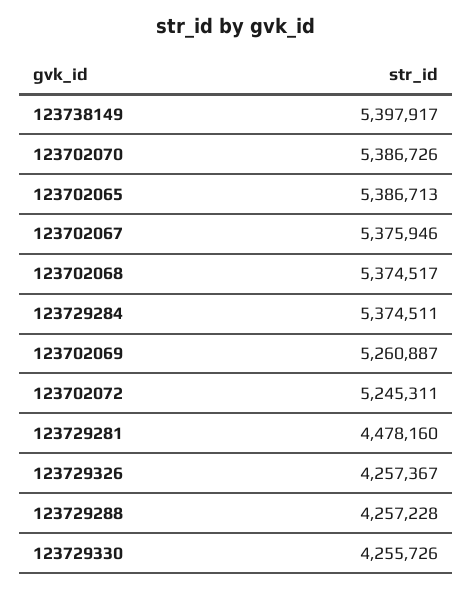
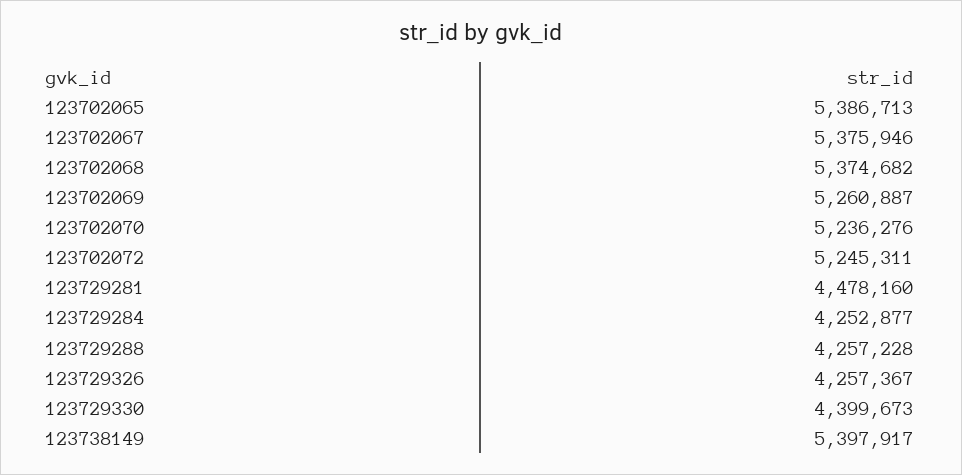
  {
    "123738149": 5397917,
-   "123702070": 5386726,
+   "123702070": 5236276,
    "123702065": 5386713,
    "123702067": 5375946,
-   "123702068": 5374517,
+   "123702068": 5374682,
-   "123729284": 5374511,
+   "123729284": 4252877,
    "123702069": 5260887,
    "123702072": 5245311,
    "123729281": 4478160,
    "123729326": 4257367,
    "123729288": 4257228,
-   "123729330": 4255726
+   "123729330": 4399673
  }

